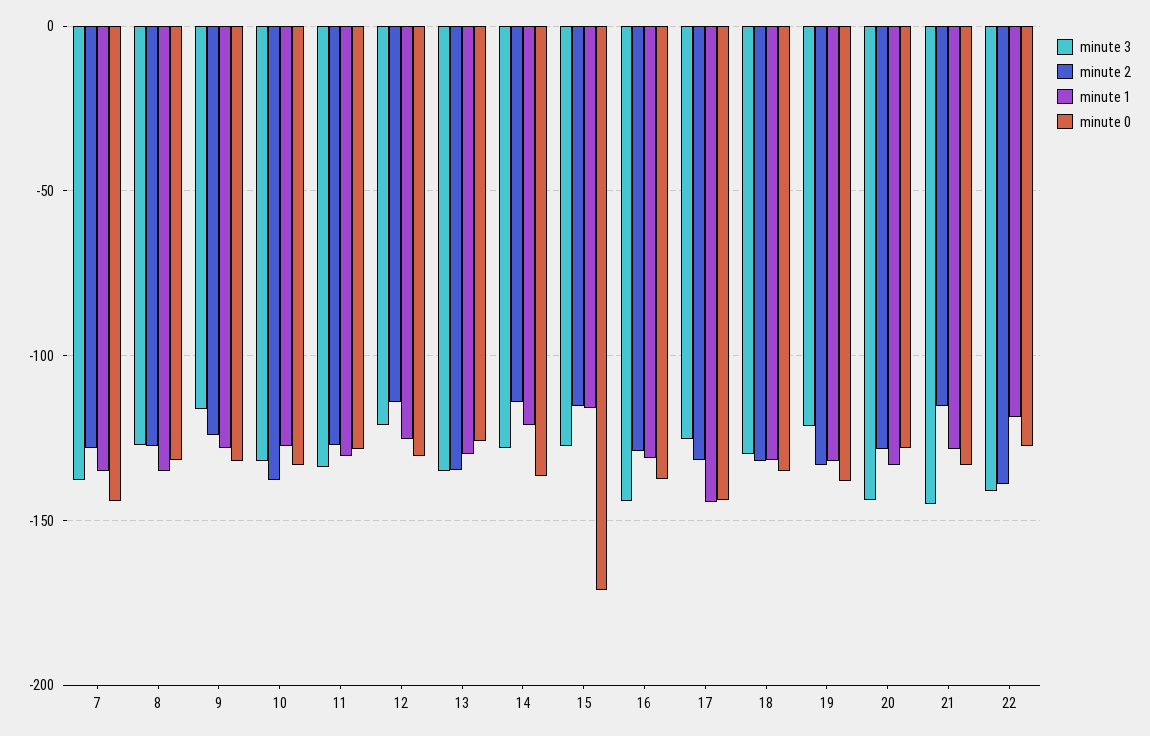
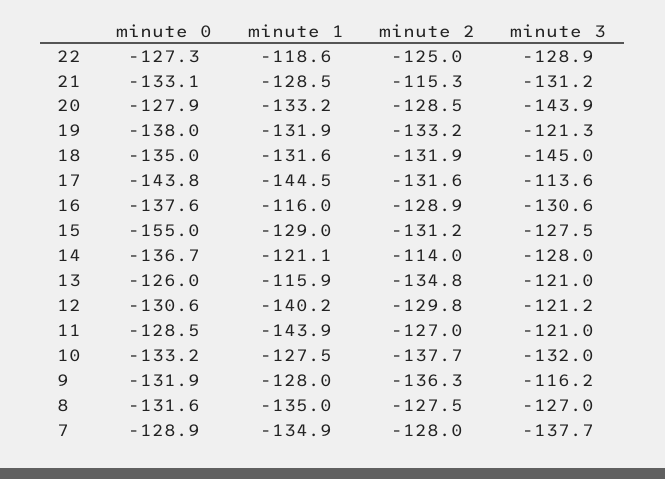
  {
    "minute 3": {
      "7": -137.7,
      "8": -127,
      "9": -116.2,
      "10": -132,
-     "11": -135,
+     "11": -121,
      "12": -121.2,
-     "13": -135,
+     "13": -121,
      "14": -128,
      "15": -127.5,
-     "16": -145,
+     "16": -130.6,
-     "17": -125,
+     "17": -113.6,
-     "18": -130,
+     "18": -145,
      "19": -121.3,
      "20": -143.9,
-     "21": -145,
+     "21": -131.2,
-     "22": -140
+     "22": -128.9
    },
    "minute 2": {
      "7": -128,
      "8": -127.5,
-     "9": -125,
+     "9": -136.3,
      "10": -137.7,
      "11": -127,
-     "12": -115,
+     "12": -129.8,
      "13": -134.8,
      "14": -114,
-     "15": -115,
+     "15": -131.2,
      "16": -128.9,
      "17": -131.6,
      "18": -131.9,
      "19": -133.2,
      "20": -128.5,
      "21": -115.3,
-     "22": -140
+     "22": -125
    },
    "minute 1": {
      "7": -134.9,
      "8": -135,
      "9": -128,
      "10": -127.5,
-     "11": -130,
+     "11": -143.9,
-     "12": -125,
+     "12": -140.2,
-     "13": -130,
+     "13": -115.9,
      "14": -121.1,
-     "15": -115,
+     "15": -129,
-     "16": -130,
+     "16": -116,
      "17": -144.5,
      "18": -131.6,
      "19": -131.9,
      "20": -133.2,
      "21": -128.5,
      "22": -118.6
    },
    "minute 0": {
-     "7": -145,
+     "7": -128.9,
      "8": -131.6,
      "9": -131.9,
      "10": -133.2,
      "11": -128.5,
      "12": -130.6,
      "13": -126,
      "14": -136.7,
-     "15": -170,
+     "15": -155,
      "16": -137.6,
      "17": -143.8,
      "18": -135,
      "19": -138,
      "20": -127.9,
      "21": -133.1,
      "22": -127.3
    }
  }

